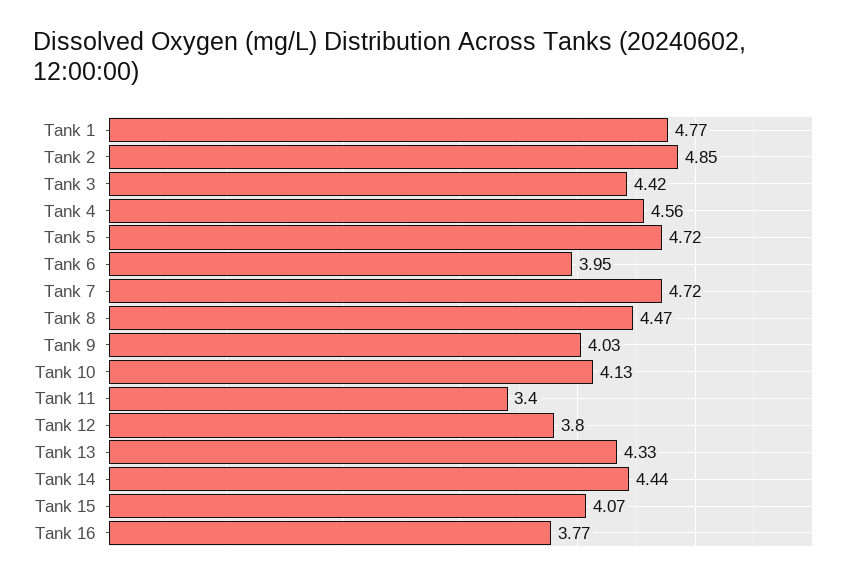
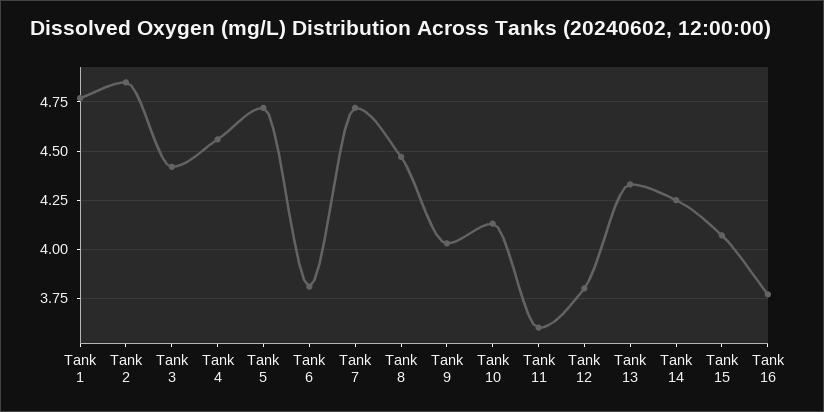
  {
    "Tank 1": 4.77,
    "Tank 2": 4.85,
    "Tank 3": 4.42,
    "Tank 4": 4.56,
    "Tank 5": 4.72,
-   "Tank 6": 3.95,
+   "Tank 6": 3.8,
    "Tank 7": 4.72,
    "Tank 8": 4.47,
    "Tank 9": 4.03,
    "Tank 10": 4.13,
-   "Tank 11": 3.4,
+   "Tank 11": 3.6,
    "Tank 12": 3.8,
    "Tank 13": 4.33,
-   "Tank 14": 4.44,
+   "Tank 14": 4.25,
    "Tank 15": 4.07,
    "Tank 16": 3.77
  }

